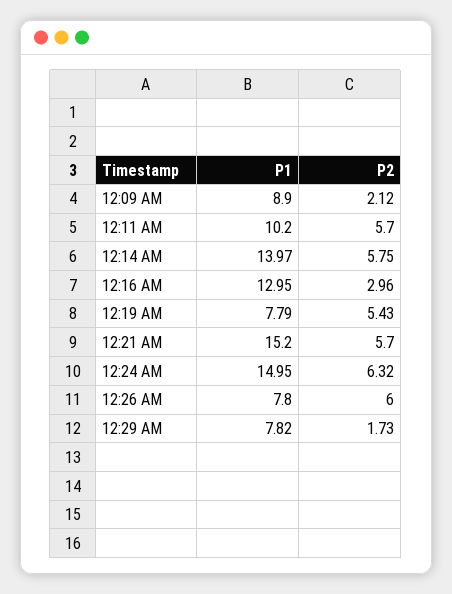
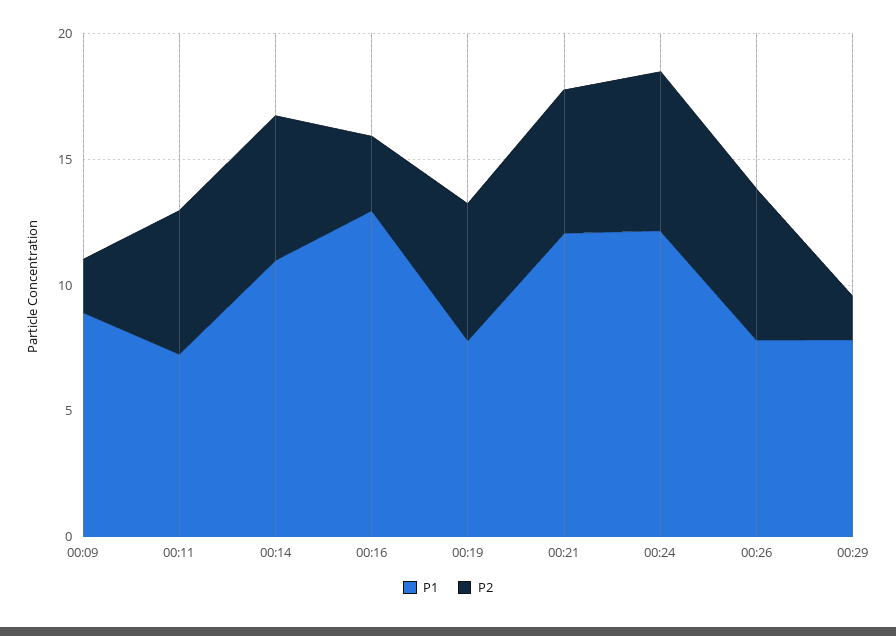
  {
    "P1": {
      "12:09 AM": 8.9,
-     "12:11 AM": 10.2,
+     "12:11 AM": 7,
-     "12:14 AM": 13.97,
+     "12:14 AM": 11,
      "12:16 AM": 12.95,
      "12:19 AM": 7.79,
-     "12:21 AM": 15.2,
+     "12:21 AM": 12,
-     "12:24 AM": 14.95,
+     "12:24 AM": 12,
      "12:26 AM": 7.8,
      "12:29 AM": 7.82
    },
    "P2": {
      "12:09 AM": 2.12,
      "12:11 AM": 5.7,
      "12:14 AM": 5.75,
      "12:16 AM": 2.96,
      "12:19 AM": 5.43,
      "12:21 AM": 5.7,
      "12:24 AM": 6.32,
      "12:26 AM": 6,
      "12:29 AM": 1.73
    }
  }

